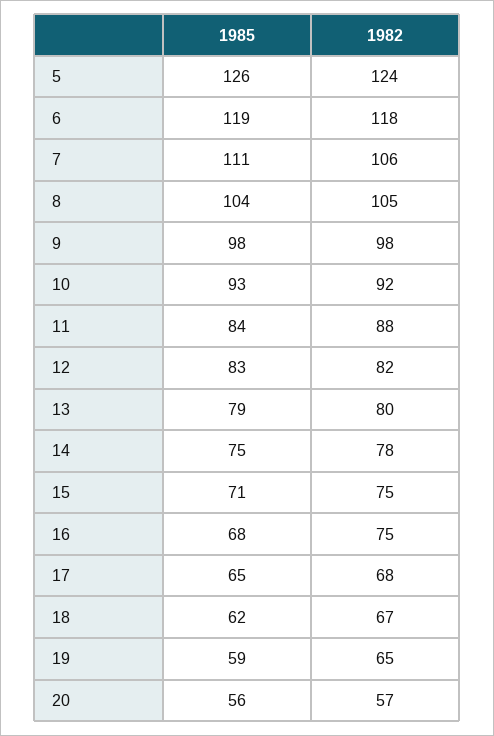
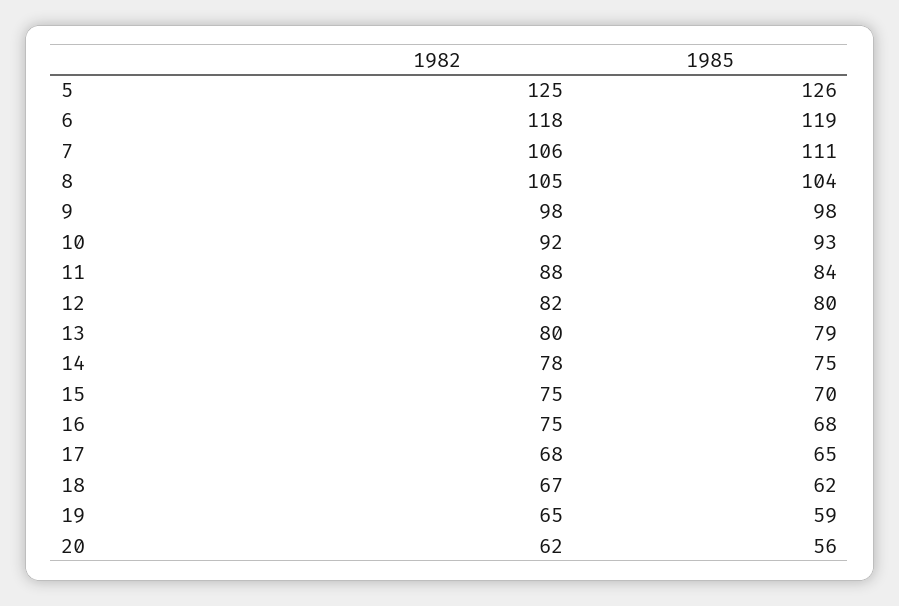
  {
    "1985": {
      "5": 126,
      "6": 119,
      "7": 111,
      "8": 104,
      "9": 98,
      "10": 93,
      "11": 84,
-     "12": 83,
+     "12": 80,
      "13": 79,
      "14": 75,
-     "15": 71,
+     "15": 70,
      "16": 68,
      "17": 65,
      "18": 62,
      "19": 59,
      "20": 56
    },
    "1982": {
-     "5": 124,
+     "5": 125,
      "6": 118,
      "7": 106,
      "8": 105,
      "9": 98,
      "10": 92,
      "11": 88,
      "12": 82,
      "13": 80,
      "14": 78,
      "15": 75,
      "16": 75,
      "17": 68,
      "18": 67,
      "19": 65,
-     "20": 57
+     "20": 62
    }
  }

